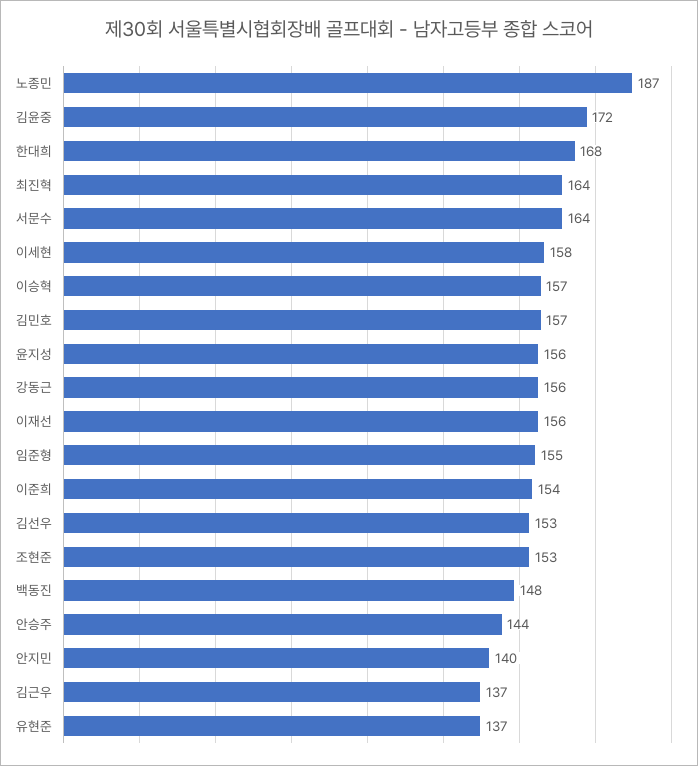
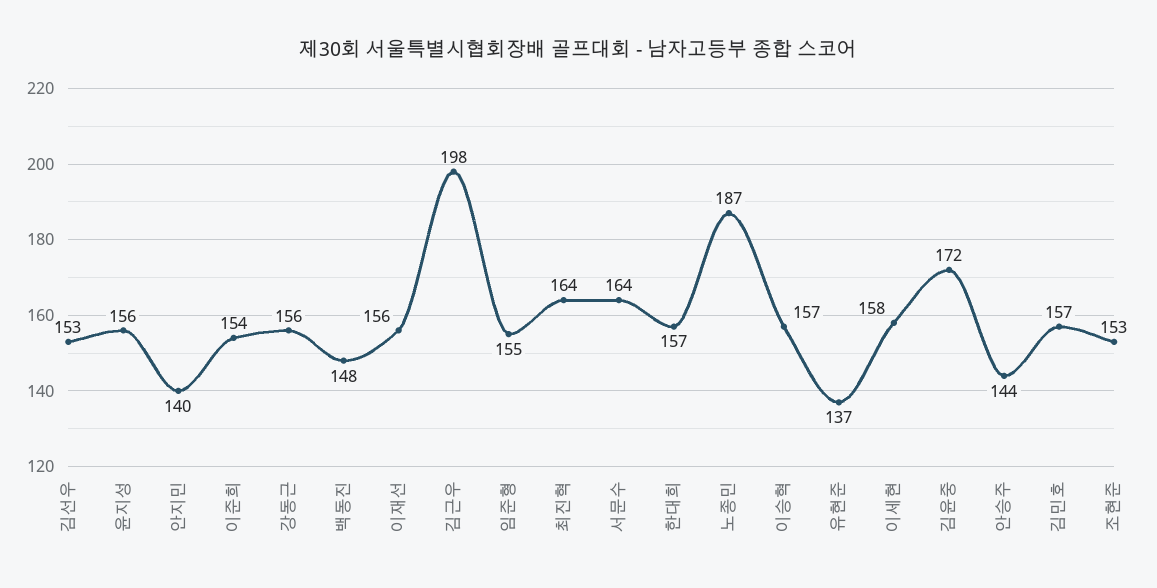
  {
    "노종민": 187,
    "김윤중": 172,
-   "한대희": 168,
+   "한대희": 157,
    "최진혁": 164,
    "서문수": 164,
    "이세현": 158,
    "이승혁": 157,
    "김민호": 157,
    "윤지성": 156,
    "강동근": 156,
    "이재선": 156,
    "임준형": 155,
    "이준희": 154,
    "김선우": 153,
    "조현준": 153,
    "백동진": 148,
    "안승주": 144,
    "안지민": 140,
-   "김근우": 137,
+   "김근우": 198,
    "유현준": 137
  }

